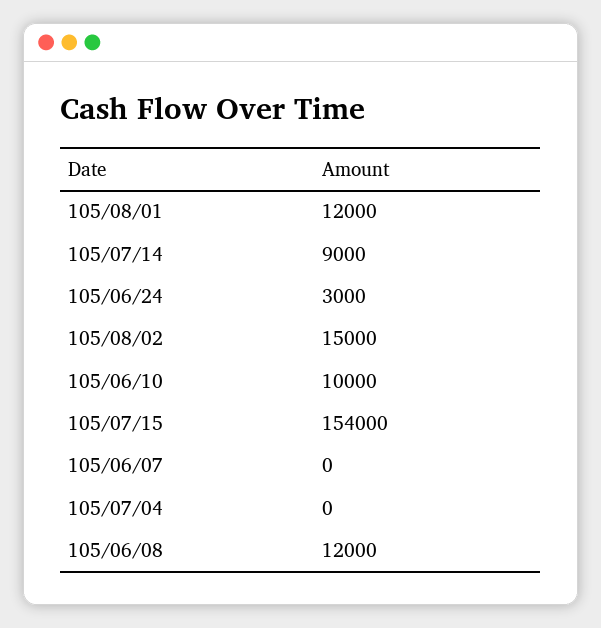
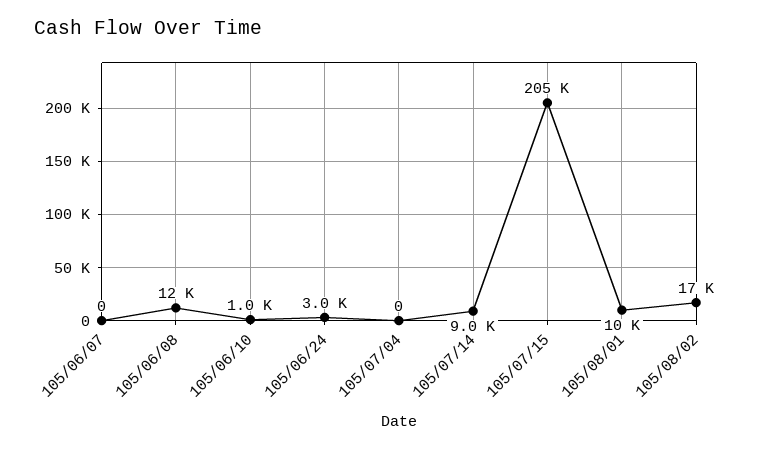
  {
-   "105/08/01": 12000,
+   "105/08/01": 10000,
    "105/07/14": 9000,
    "105/06/24": 3000,
-   "105/08/02": 15000,
+   "105/08/02": 17000,
-   "105/06/10": 10000,
+   "105/06/10": 1000,
-   "105/07/15": 154000,
+   "105/07/15": 205000,
    "105/06/07": 0,
    "105/07/04": 0,
    "105/06/08": 12000
  }

